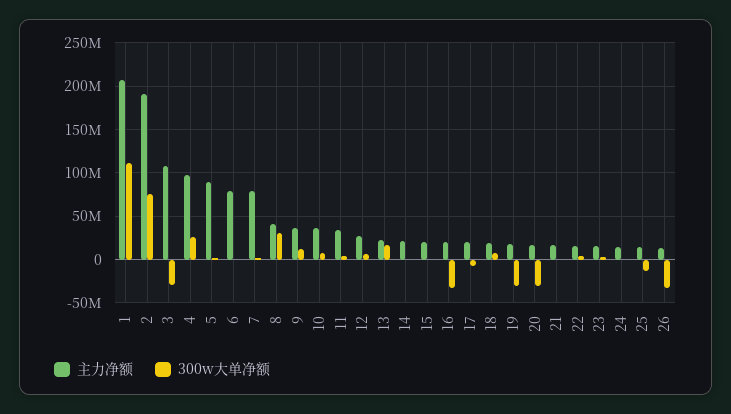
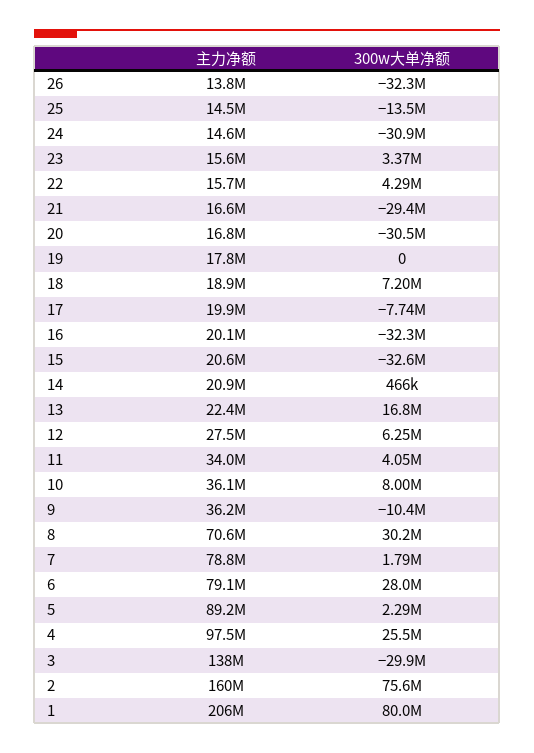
  {
    "主力净额": {
      "1": 206000000,
-     "2": 190000000,
+     "2": 160000000,
-     "3": 110000000,
+     "3": 138000000,
      "4": 97500000,
      "5": 89200000,
      "6": 79100000,
      "7": 78800000,
-     "8": 40000000,
+     "8": 70600000,
      "9": 36200000,
      "10": 36100000,
      "11": 34000000,
      "12": 27500000,
      "13": 22400000,
      "14": 20900000,
      "15": 20600000,
      "16": 20100000,
      "17": 19900000,
      "18": 18900000,
      "19": 17800000,
      "20": 16800000,
      "21": 16600000,
      "22": 15700000,
      "23": 15600000,
      "24": 14600000,
      "25": 14500000,
      "26": 13800000
    },
    "300w大单净额": {
-     "1": 110000000,
+     "1": 80000000,
      "2": 75600000,
      "3": -29900000,
      "4": 25500000,
      "5": 2290000,
-     "6": 0,
+     "6": 28000000,
      "7": 1790000,
      "8": 30200000,
-     "9": 10000000,
+     "9": -10400000,
      "10": 8000000,
      "11": 4050000,
      "12": 6250000,
      "13": 16800000,
      "14": 466000,
-     "15": 0,
+     "15": -32600000,
      "16": -32300000,
      "17": -7740000,
      "18": 7200000,
-     "19": -30000000,
+     "19": 0,
      "20": -30500000,
-     "21": 0,
+     "21": -29400000,
      "22": 4290000,
      "23": 3370000,
-     "24": 0,
+     "24": -30900000,
      "25": -13500000,
      "26": -32300000
    }
  }

